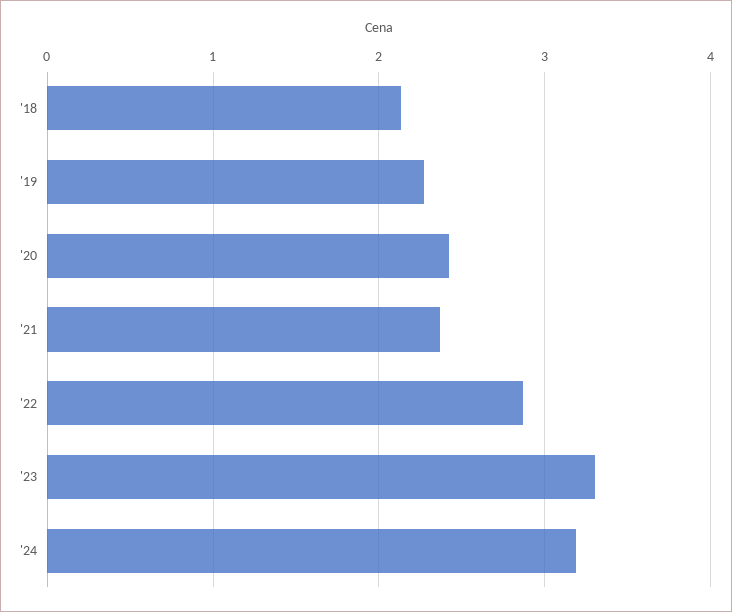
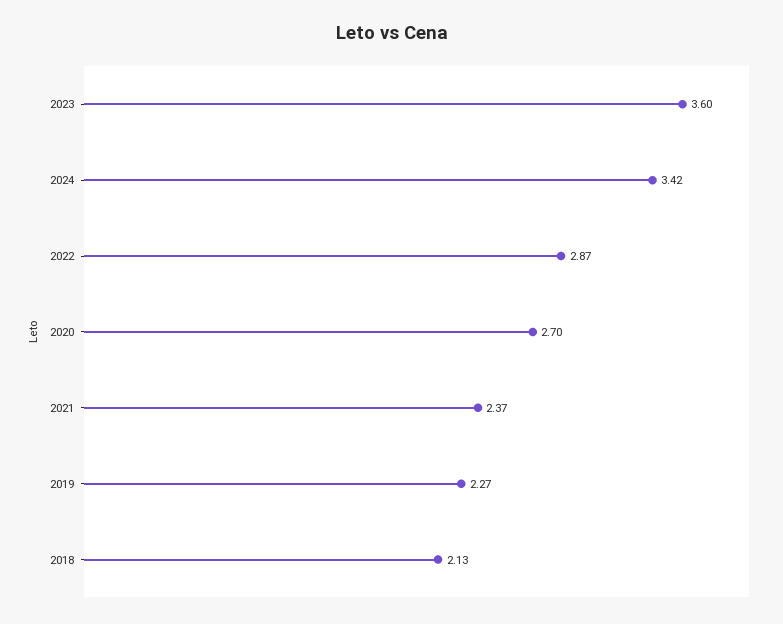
  {
    "'18": 2.13,
    "'19": 2.27,
-   "'20": 2.4,
+   "'20": 2.7,
    "'21": 2.37,
    "'22": 2.87,
-   "'23": 3.3,
+   "'23": 3.6,
-   "'24": 3.2
+   "'24": 3.42
  }

